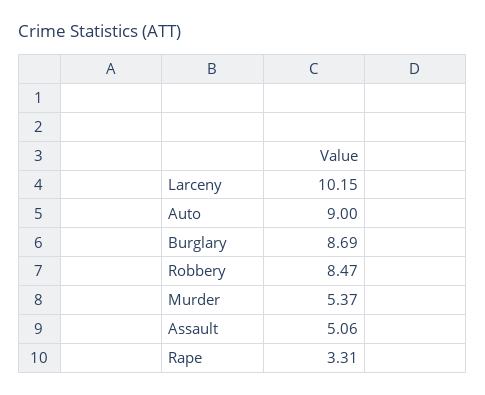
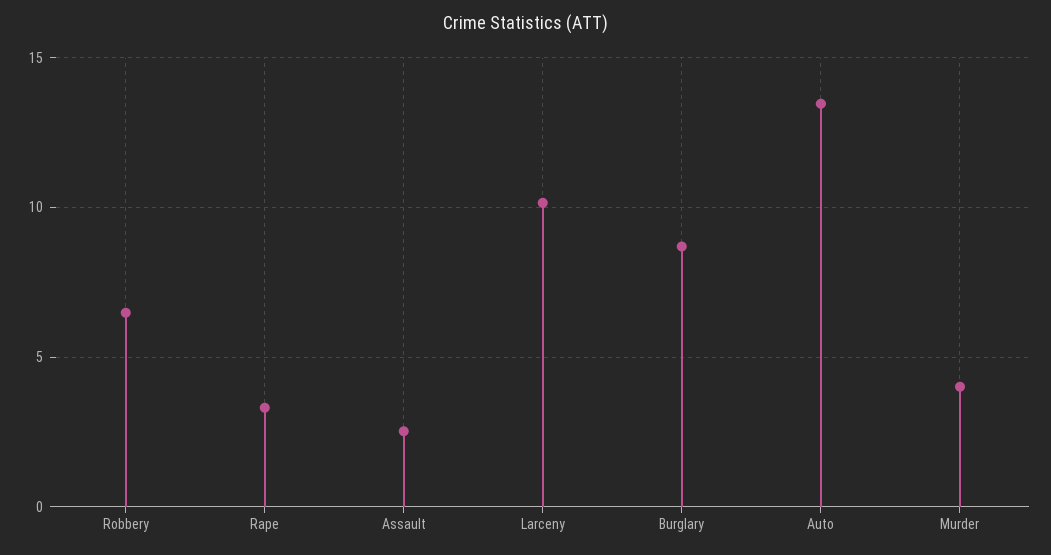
  {
    "Larceny": 10.15,
-   "Auto": 9,
+   "Auto": 13.5,
    "Burglary": 8.69,
-   "Robbery": 8.47,
+   "Robbery": 6.5,
-   "Murder": 5.37,
+   "Murder": 4,
-   "Assault": 5.06,
+   "Assault": 2.5,
    "Rape": 3.31
  }

